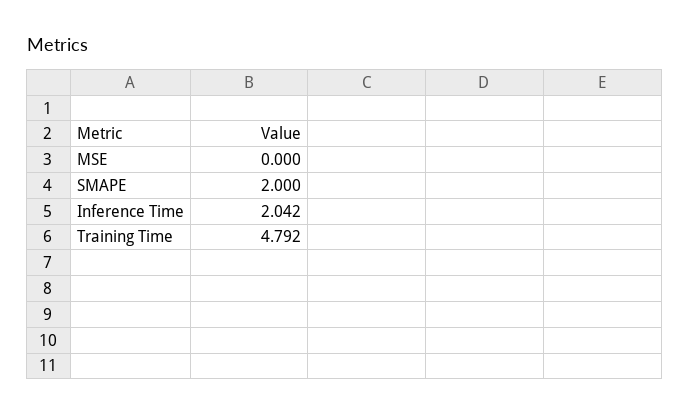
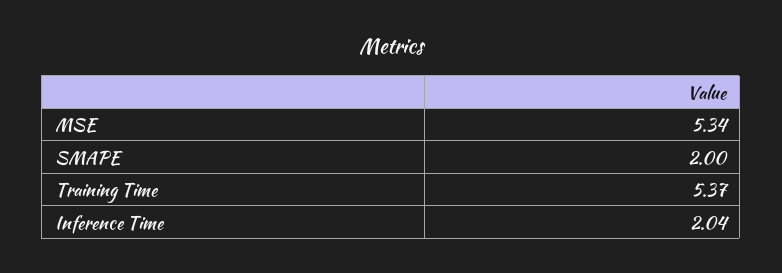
  {
-   "MSE": 0,
+   "MSE": 5.34,
    "SMAPE": 2,
    "Inference Time": 2.042,
-   "Training Time": 4.792
+   "Training Time": 5.37
  }

